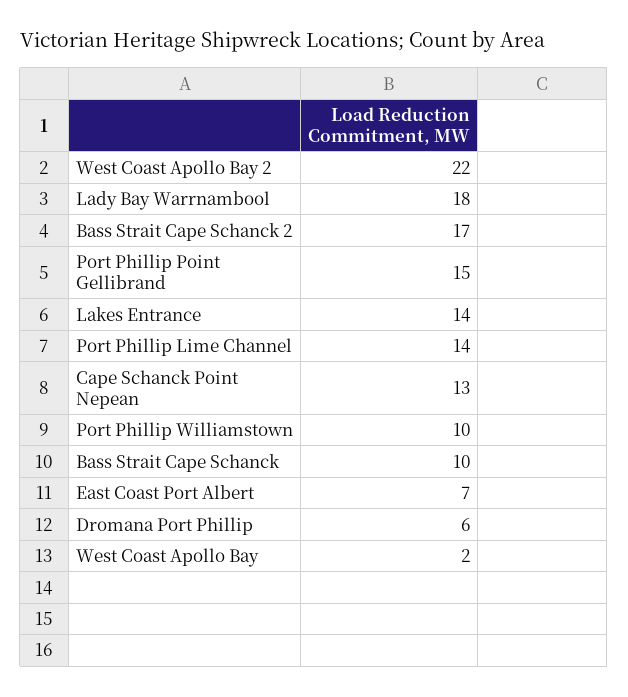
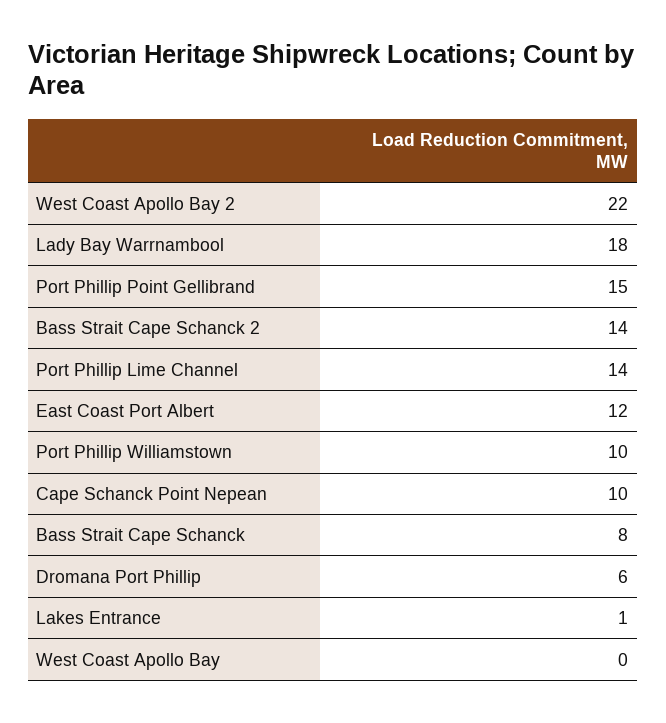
  {
    "West Coast Apollo Bay 2": 22,
    "Lady Bay Warrnambool": 18,
-   "Bass Strait Cape Schanck 2": 17,
+   "Bass Strait Cape Schanck 2": 14,
    "Port Phillip Point Gellibrand": 15,
-   "Lakes Entrance": 14,
+   "Lakes Entrance": 1,
    "Port Phillip Lime Channel": 14,
-   "Cape Schanck Point Nepean": 13,
+   "Cape Schanck Point Nepean": 10,
    "Port Phillip Williamstown": 10,
-   "Bass Strait Cape Schanck": 10,
+   "Bass Strait Cape Schanck": 8,
-   "East Coast Port Albert": 7,
+   "East Coast Port Albert": 12,
    "Dromana Port Phillip": 6,
-   "West Coast Apollo Bay": 2
+   "West Coast Apollo Bay": 0
  }

